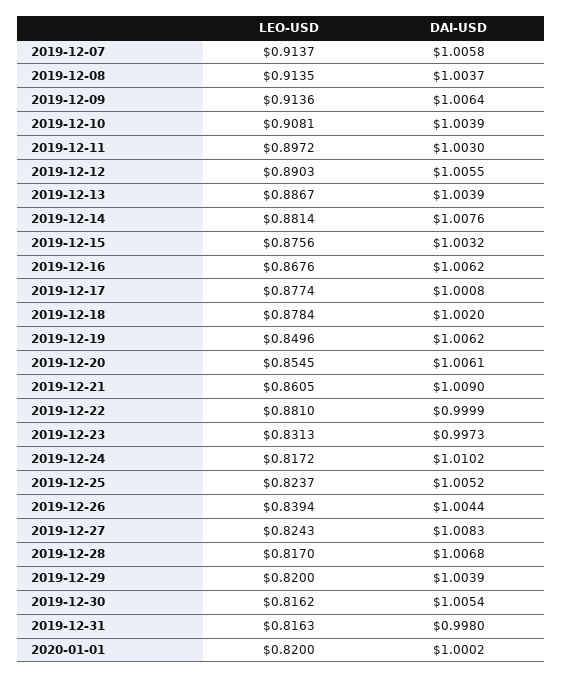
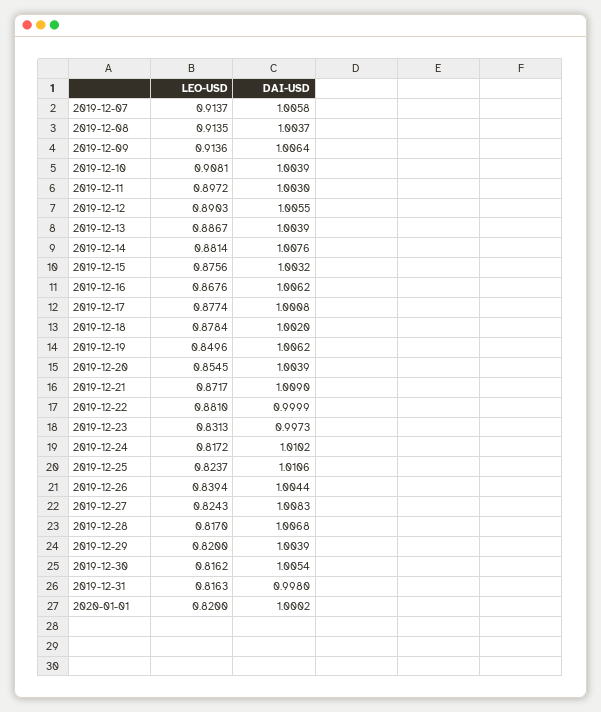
  {
    "LEO-USD": {
      "2019-12-07": 0.9137,
      "2019-12-08": 0.9135,
      "2019-12-09": 0.9136,
      "2019-12-10": 0.9081,
      "2019-12-11": 0.8972,
      "2019-12-12": 0.8903,
      "2019-12-13": 0.8867,
      "2019-12-14": 0.8814,
      "2019-12-15": 0.8756,
      "2019-12-16": 0.8676,
      "2019-12-17": 0.8774,
      "2019-12-18": 0.8784,
      "2019-12-19": 0.8496,
      "2019-12-20": 0.8545,
-     "2019-12-21": 0.8605,
+     "2019-12-21": 0.8717,
      "2019-12-22": 0.881,
      "2019-12-23": 0.8313,
      "2019-12-24": 0.8172,
      "2019-12-25": 0.8237,
      "2019-12-26": 0.8394,
      "2019-12-27": 0.8243,
      "2019-12-28": 0.817,
      "2019-12-29": 0.82,
      "2019-12-30": 0.8162,
      "2019-12-31": 0.8163,
      "2020-01-01": 0.82
    },
    "DAI-USD": {
      "2019-12-07": 1.0058,
      "2019-12-08": 1.0037,
      "2019-12-09": 1.0064,
      "2019-12-10": 1.0039,
      "2019-12-11": 1.003,
      "2019-12-12": 1.0055,
      "2019-12-13": 1.0039,
      "2019-12-14": 1.0076,
      "2019-12-15": 1.0032,
      "2019-12-16": 1.0062,
      "2019-12-17": 1.0008,
      "2019-12-18": 1.002,
      "2019-12-19": 1.0062,
-     "2019-12-20": 1.0061,
+     "2019-12-20": 1.0039,
      "2019-12-21": 1.009,
      "2019-12-22": 0.9999,
      "2019-12-23": 0.9973,
      "2019-12-24": 1.0102,
-     "2019-12-25": 1.0052,
+     "2019-12-25": 1.0106,
      "2019-12-26": 1.0044,
      "2019-12-27": 1.0083,
      "2019-12-28": 1.0068,
      "2019-12-29": 1.0039,
      "2019-12-30": 1.0054,
      "2019-12-31": 0.998,
      "2020-01-01": 1.0002
    }
  }

